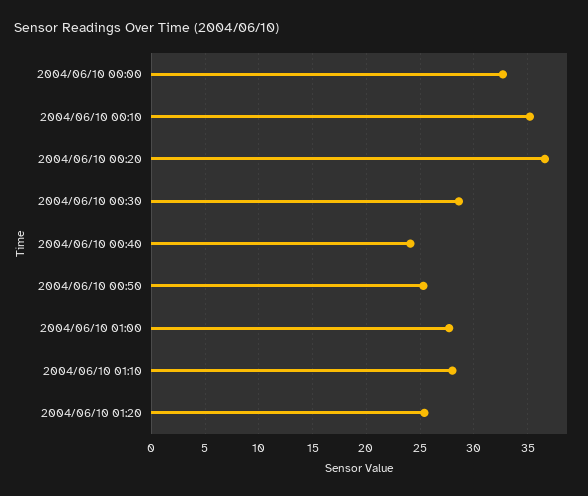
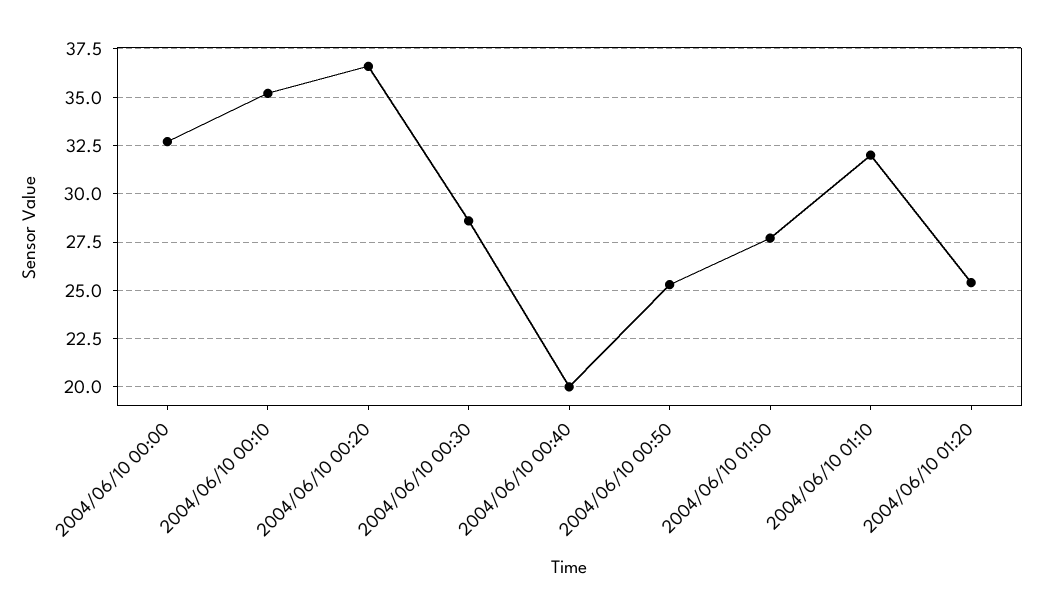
  {
    "2004/06/10 00:00": 32.5,
    "2004/06/10 00:10": 35,
    "2004/06/10 00:20": 36.5,
    "2004/06/10 00:30": 28.5,
-   "2004/06/10 00:40": 24,
+   "2004/06/10 00:40": 20,
    "2004/06/10 00:50": 25.5,
    "2004/06/10 01:00": 27.5,
-   "2004/06/10 01:10": 28,
+   "2004/06/10 01:10": 32,
    "2004/06/10 01:20": 25.5
  }

